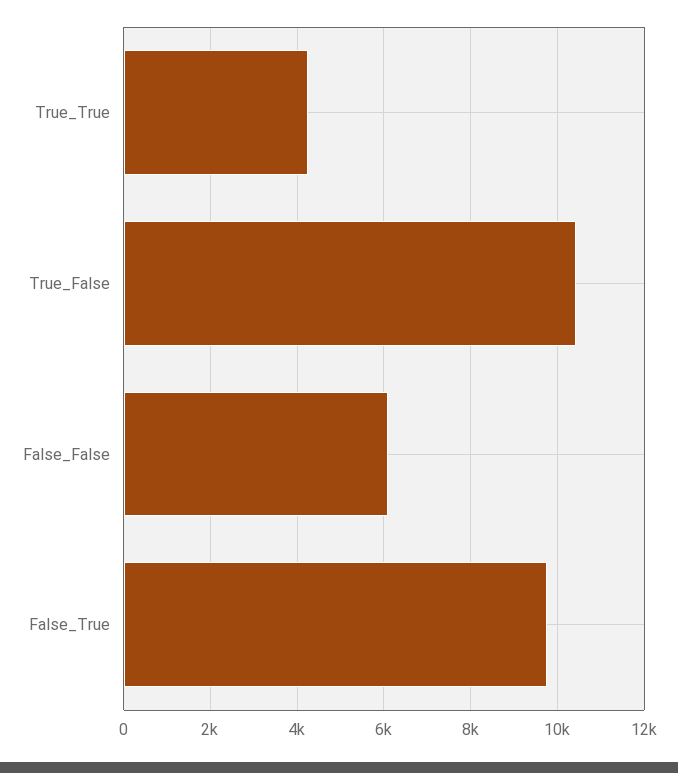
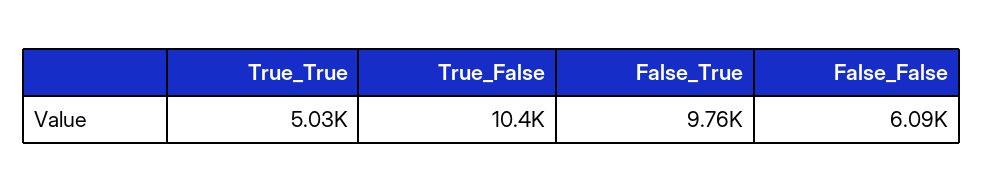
  {
-   "True_True": 4200,
+   "True_True": 5030,
    "True_False": 10400,
    "False_False": 6090,
    "False_True": 9760
  }

